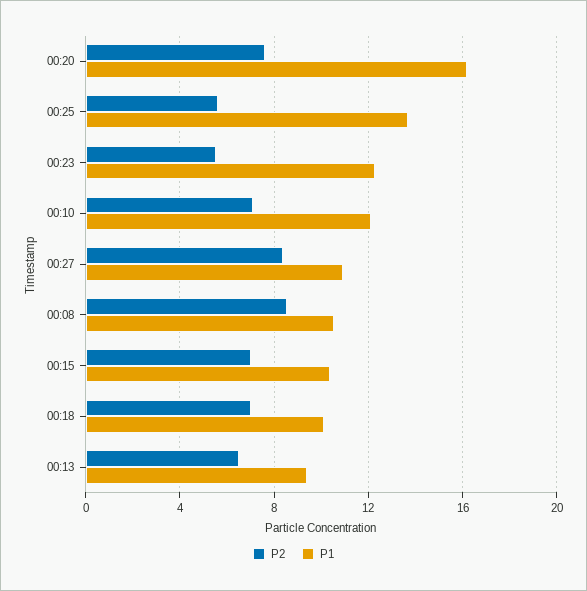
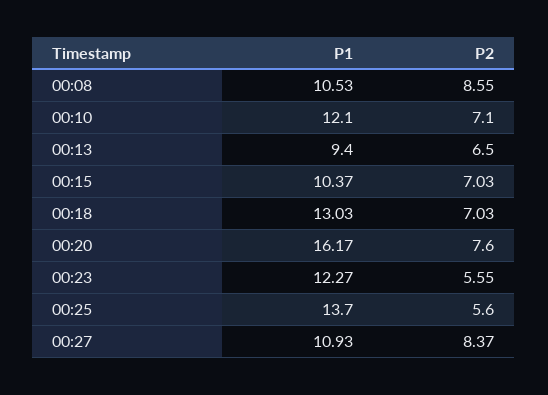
  {
    "P2": {
      "00:20": 7.6,
      "00:25": 5.6,
      "00:23": 5.55,
      "00:10": 7.1,
      "00:27": 8.37,
      "00:08": 8.55,
      "00:15": 7.03,
      "00:18": 7.03,
      "00:13": 6.5
    },
    "P1": {
      "00:20": 16.17,
      "00:25": 13.7,
      "00:23": 12.27,
      "00:10": 12.1,
      "00:27": 10.93,
      "00:08": 10.53,
      "00:15": 10.37,
-     "00:18": 10,
+     "00:18": 13.03,
      "00:13": 9.4
    }
  }

